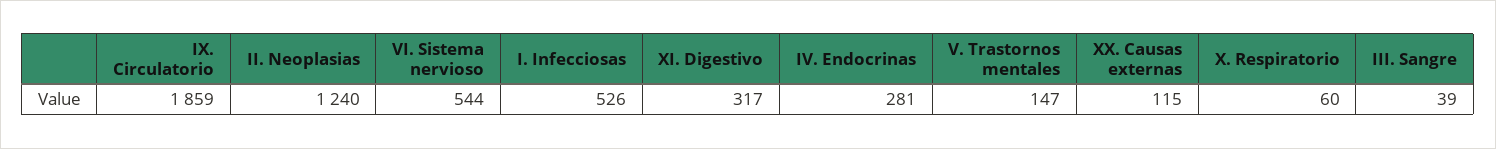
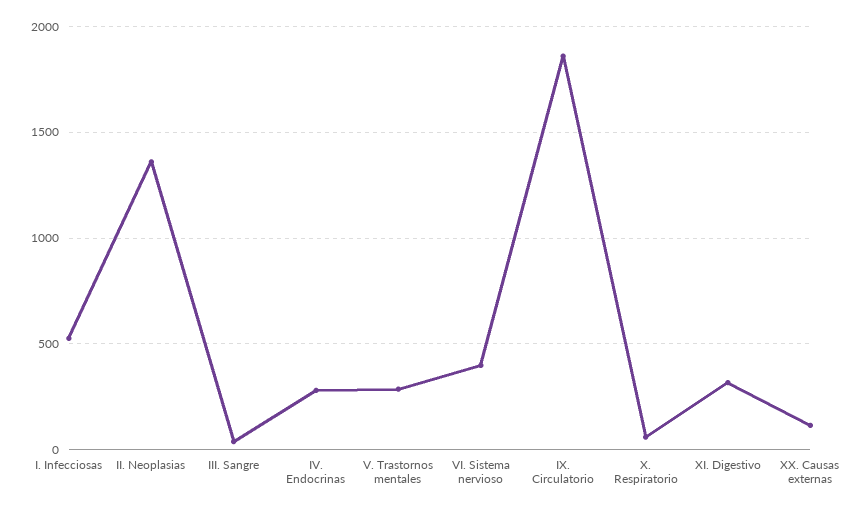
  {
    "IX. Circulatorio": 1859,
-   "II. Neoplasias": 1240,
+   "II. Neoplasias": 1350,
-   "VI. Sistema nervioso": 544,
+   "VI. Sistema nervioso": 400,
    "I. Infecciosas": 526,
    "XI. Digestivo": 317,
    "IV. Endocrinas": 281,
-   "V. Trastornos mentales": 147,
+   "V. Trastornos mentales": 300,
    "XX. Causas externas": 115,
    "X. Respiratorio": 60,
    "III. Sangre": 39
  }

